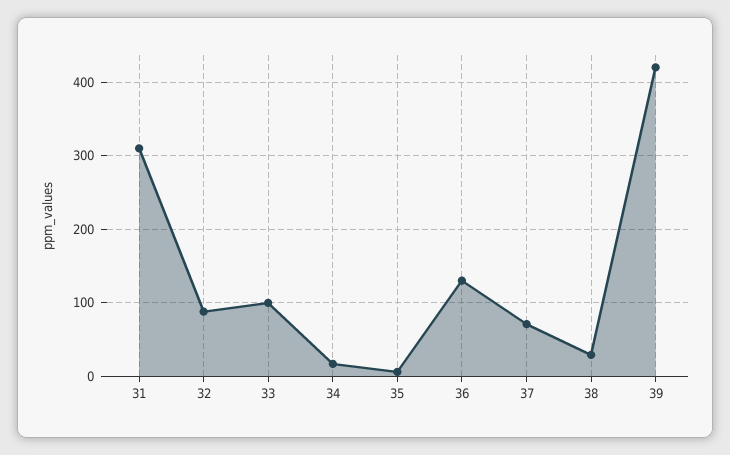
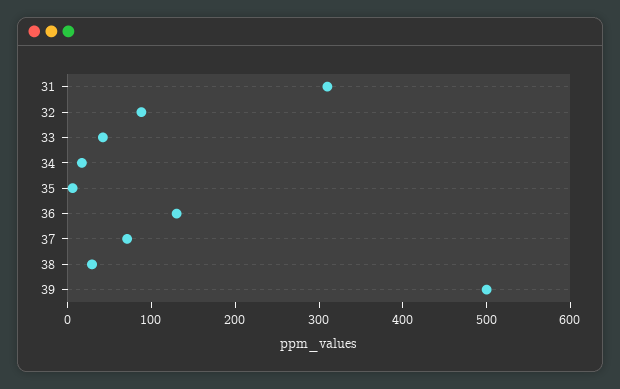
  {
    "31": 310,
    "32": 90,
-   "33": 100,
+   "33": 40,
    "34": 20,
    "35": 10,
    "36": 130,
    "37": 70,
    "38": 30,
-   "39": 420
+   "39": 500
  }

